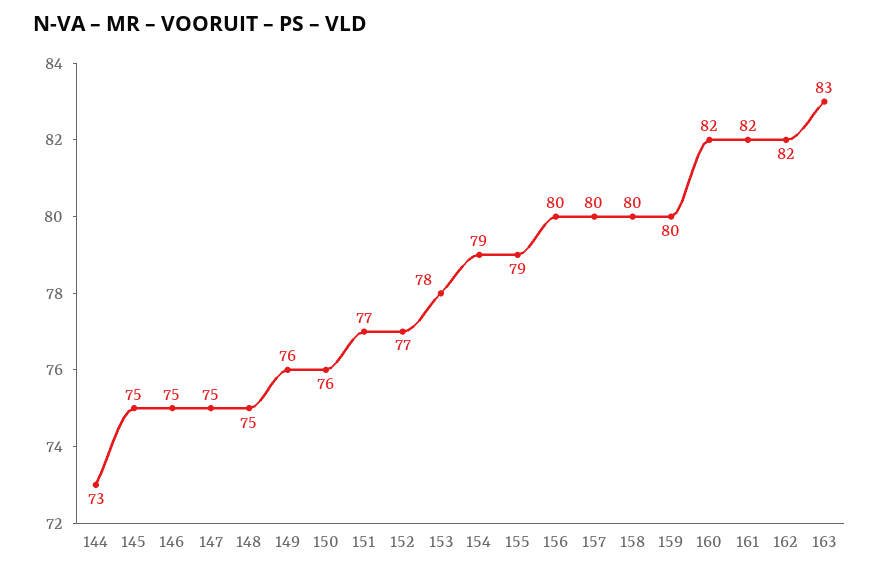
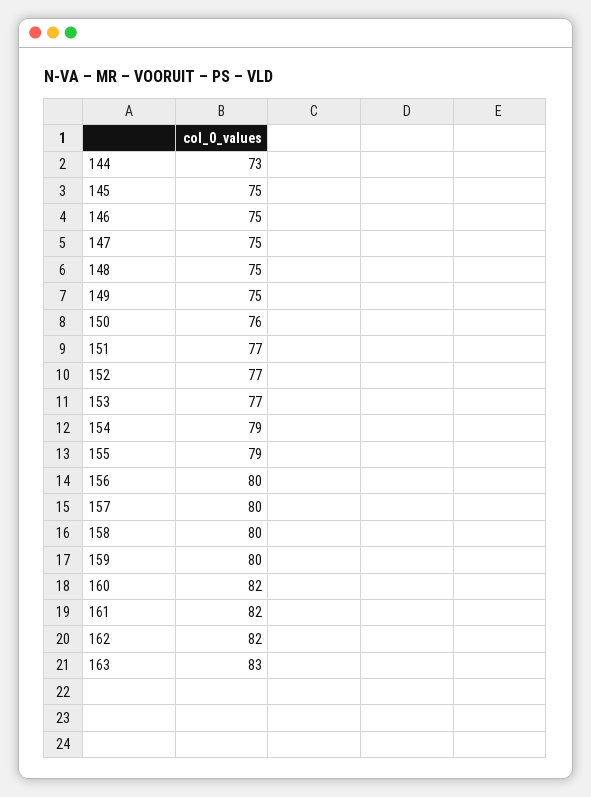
  {
    "144": 73,
    "145": 75,
    "146": 75,
    "147": 75,
    "148": 75,
-   "149": 76,
+   "149": 75,
    "150": 76,
    "151": 77,
    "152": 77,
-   "153": 78,
+   "153": 77,
    "154": 79,
    "155": 79,
    "156": 80,
    "157": 80,
    "158": 80,
    "159": 80,
    "160": 82,
    "161": 82,
    "162": 82,
    "163": 83
  }

